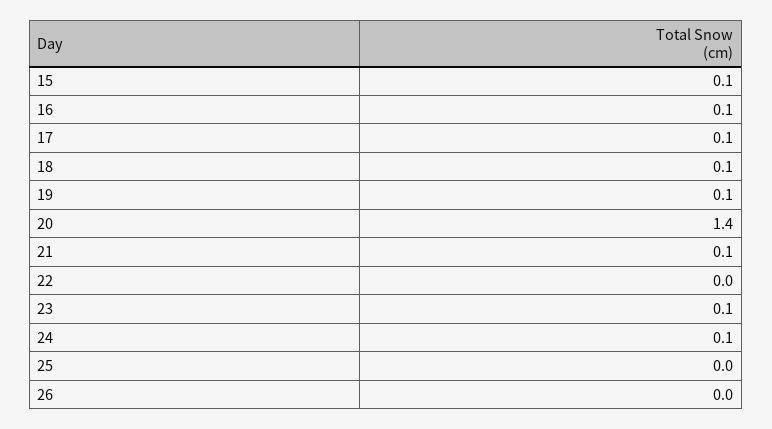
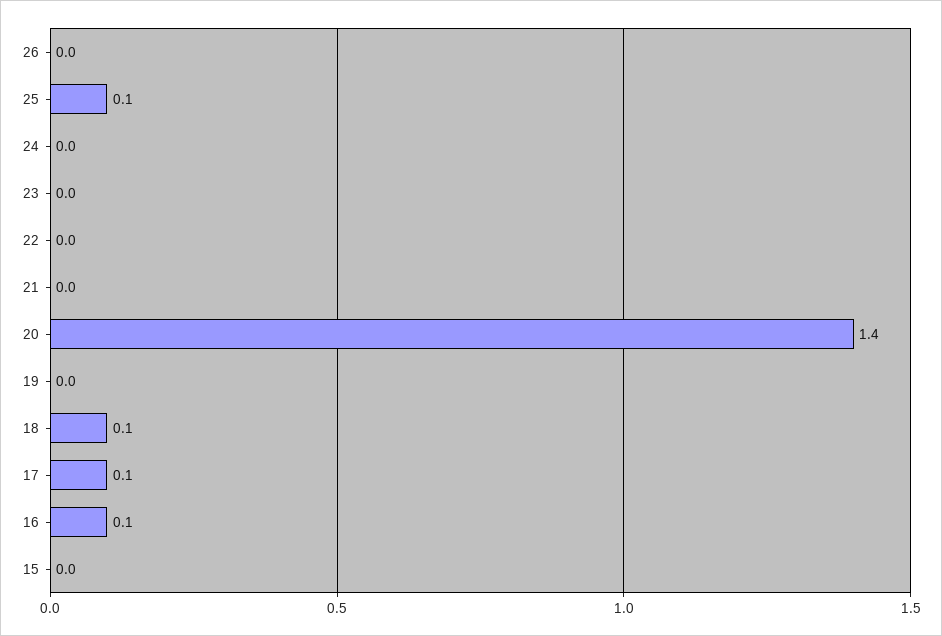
  {
-   "15": 0.1,
+   "15": 0,
    "16": 0.1,
    "17": 0.1,
    "18": 0.1,
-   "19": 0.1,
+   "19": 0,
    "20": 1.4,
-   "21": 0.1,
+   "21": 0,
    "22": 0,
-   "23": 0.1,
+   "23": 0,
-   "24": 0.1,
+   "24": 0,
-   "25": 0,
+   "25": 0.1,
    "26": 0
  }

